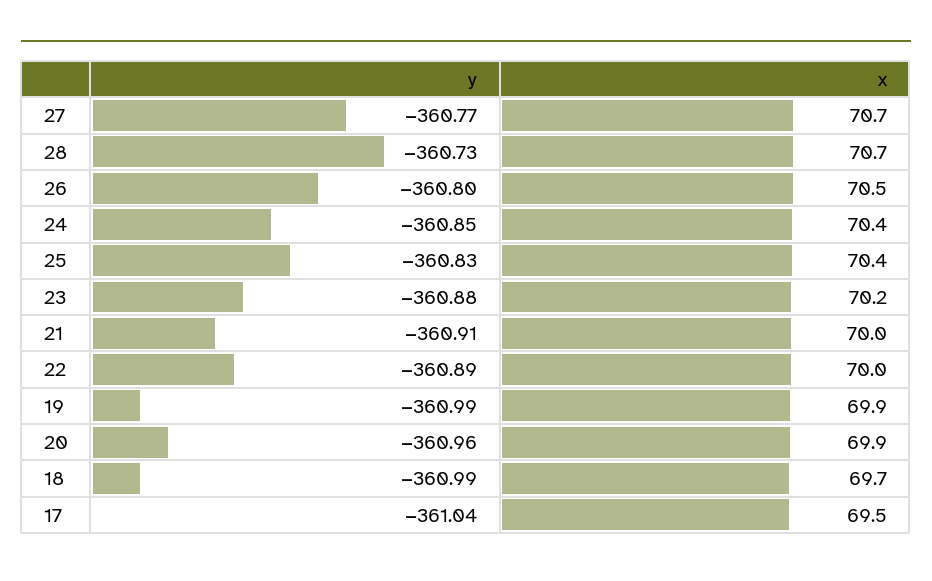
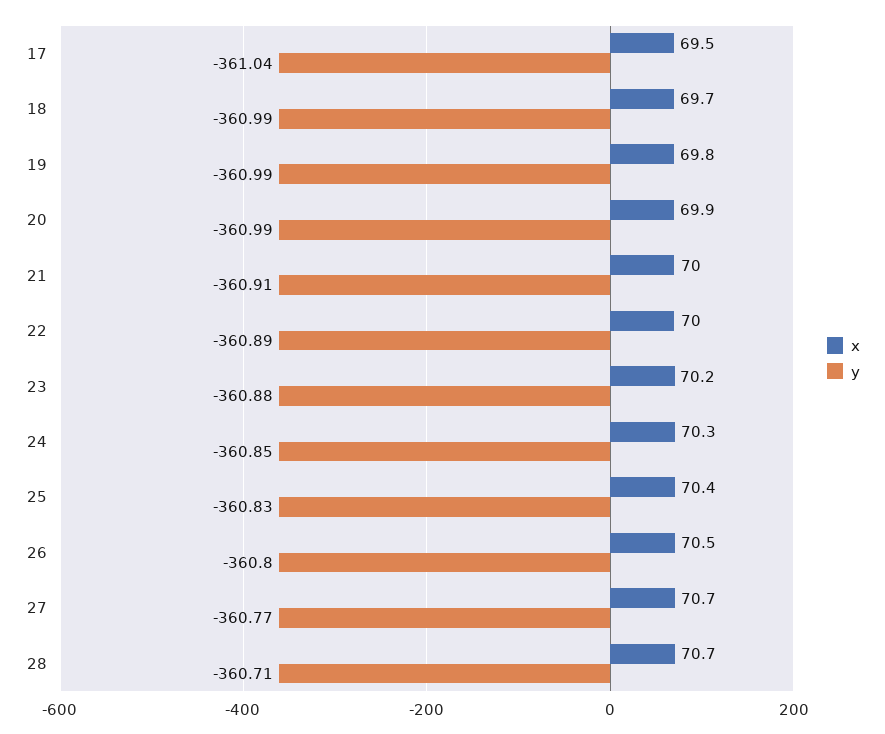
  {
    "y": {
      "27": -360.77,
-     "28": -360.73,
+     "28": -360.71,
      "26": -360.8,
      "24": -360.85,
      "25": -360.83,
      "23": -360.88,
      "21": -360.91,
      "22": -360.89,
      "19": -360.99,
-     "20": -360.96,
+     "20": -360.99,
      "18": -360.99,
      "17": -361.04
    },
    "x": {
      "27": 70.7,
      "28": 70.7,
      "26": 70.5,
-     "24": 70.4,
+     "24": 70.3,
      "25": 70.4,
      "23": 70.2,
      "21": 70,
      "22": 70,
-     "19": 69.9,
+     "19": 69.8,
      "20": 69.9,
      "18": 69.7,
      "17": 69.5
    }
  }

